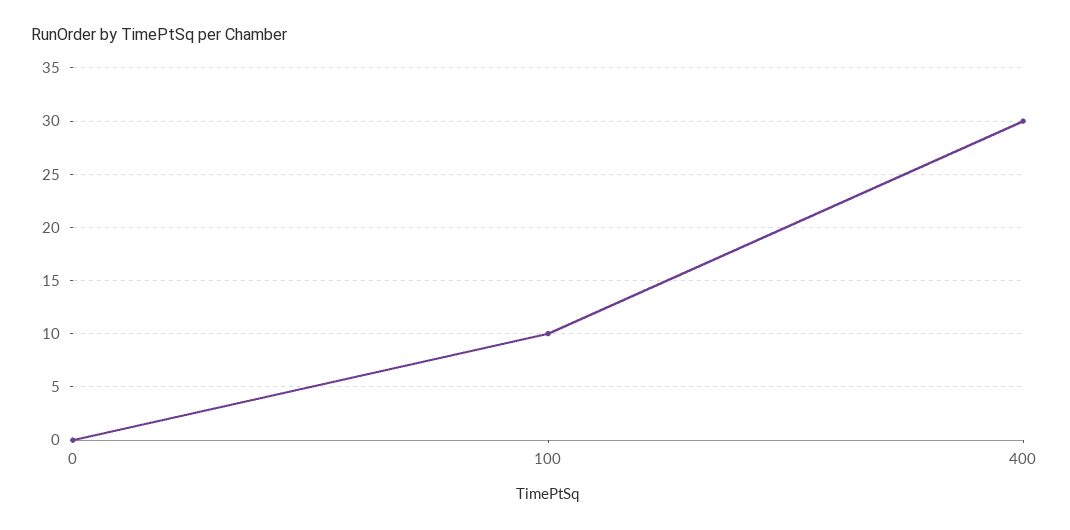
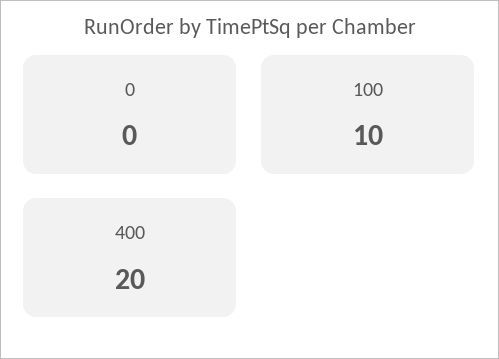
  {
    "0": 0,
    "100": 10,
-   "400": 30
+   "400": 20
  }

